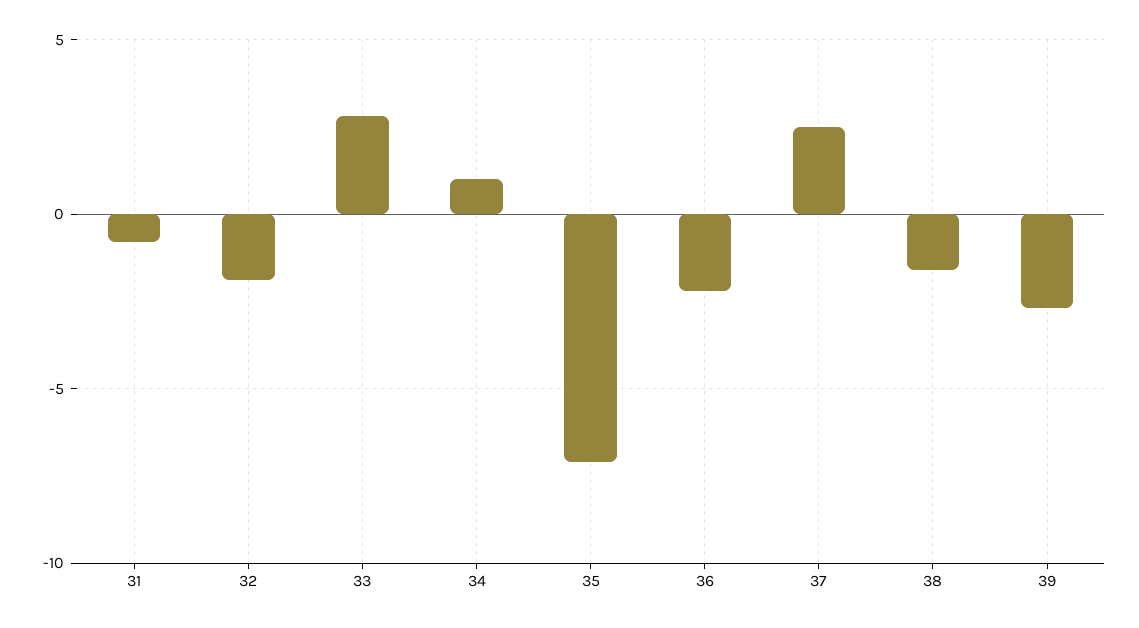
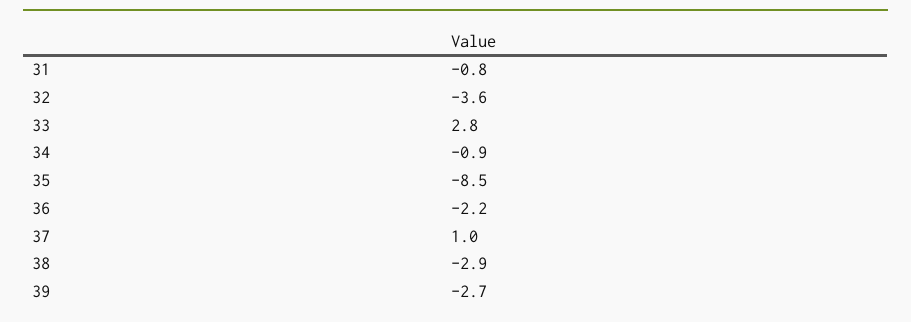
  {
    "31": -0.8,
-   "32": -2,
+   "32": -3.6,
    "33": 2.8,
-   "34": 1,
+   "34": -0.9,
-   "35": -7,
+   "35": -8.5,
    "36": -2.2,
-   "37": 2.5,
+   "37": 1,
-   "38": -1.5,
+   "38": -2.9,
    "39": -2.7
  }

